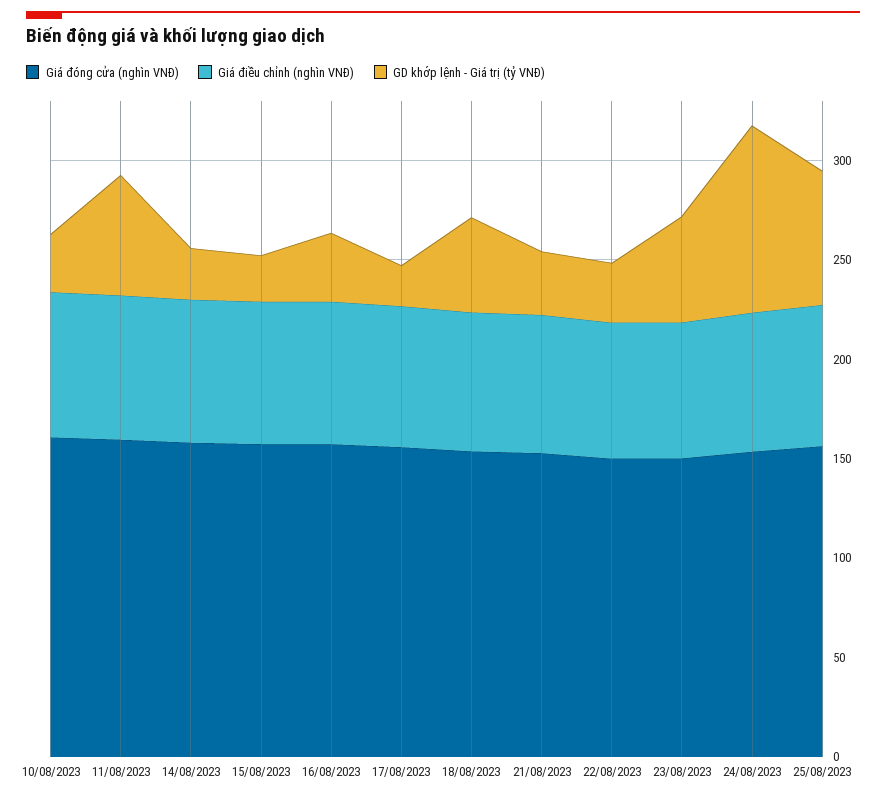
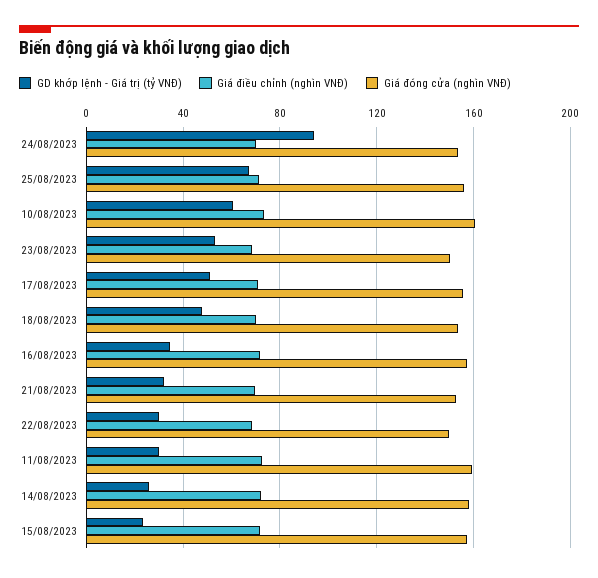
  {
    "Giá đóng cửa (nghìn VNĐ)": {
      "10/08/2023": 160,
      "11/08/2023": 160,
      "14/08/2023": 160,
      "15/08/2023": 155,
      "16/08/2023": 155,
      "17/08/2023": 155,
      "18/08/2023": 155,
      "21/08/2023": 155,
      "22/08/2023": 150,
      "23/08/2023": 150,
      "24/08/2023": 155,
      "25/08/2023": 155
    },
    "Giá điều chỉnh (nghìn VNĐ)": {
      "10/08/2023": 75,
      "11/08/2023": 75,
      "14/08/2023": 70,
      "15/08/2023": 70,
      "16/08/2023": 70,
      "17/08/2023": 70,
      "18/08/2023": 70,
      "21/08/2023": 70,
      "22/08/2023": 70,
      "23/08/2023": 70,
      "24/08/2023": 70,
      "25/08/2023": 70
    },
    "GD khớp lệnh - Giá trị (tỷ VNĐ)": {
-     "10/08/2023": 30,
+     "10/08/2023": 60,
-     "11/08/2023": 60,
+     "11/08/2023": 30,
      "14/08/2023": 25,
      "15/08/2023": 25,
      "16/08/2023": 35,
-     "17/08/2023": 20,
+     "17/08/2023": 50,
      "18/08/2023": 50,
      "21/08/2023": 30,
      "22/08/2023": 30,
      "23/08/2023": 55,
      "24/08/2023": 95,
      "25/08/2023": 65
    }
  }

